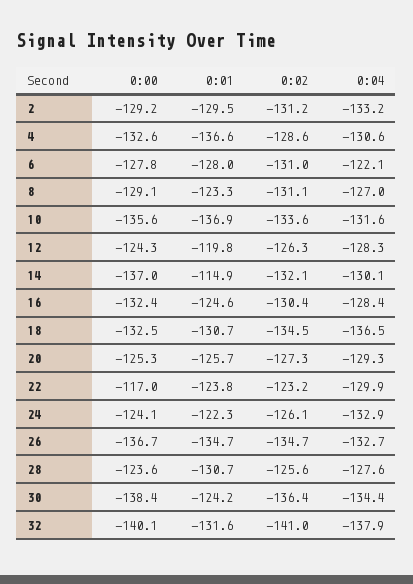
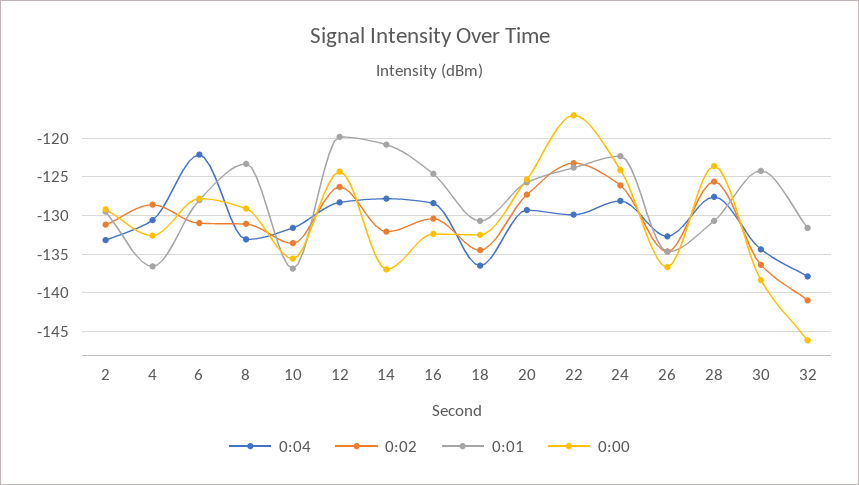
  {
    "0:00": {
      "2": -129.2,
      "4": -132.6,
      "6": -127.8,
      "8": -129.1,
      "10": -135.6,
      "12": -124.3,
      "14": -137,
      "16": -132.4,
      "18": -132.5,
      "20": -125.3,
      "22": -117,
      "24": -124.1,
      "26": -136.7,
      "28": -123.6,
      "30": -138.4,
-     "32": -140.1
+     "32": -146
    },
    "0:01": {
      "2": -129.5,
      "4": -136.6,
      "6": -128,
      "8": -123.3,
      "10": -136.9,
      "12": -119.8,
-     "14": -114.9,
+     "14": -121,
      "16": -124.6,
      "18": -130.7,
      "20": -125.7,
      "22": -123.8,
      "24": -122.3,
      "26": -134.7,
      "28": -130.7,
      "30": -124.2,
      "32": -131.6
    },
    "0:02": {
      "2": -131.2,
      "4": -128.6,
      "6": -131,
      "8": -131.1,
      "10": -133.6,
      "12": -126.3,
      "14": -132.1,
      "16": -130.4,
      "18": -134.5,
      "20": -127.3,
      "22": -123.2,
      "24": -126.1,
      "26": -134.7,
      "28": -125.6,
      "30": -136.4,
      "32": -141
    },
    "0:04": {
      "2": -133.2,
      "4": -130.6,
      "6": -122.1,
-     "8": -127,
+     "8": -133,
      "10": -131.6,
      "12": -128.3,
-     "14": -130.1,
+     "14": -128,
      "16": -128.4,
      "18": -136.5,
      "20": -129.3,
      "22": -129.9,
-     "24": -132.9,
+     "24": -128,
      "26": -132.7,
      "28": -127.6,
      "30": -134.4,
      "32": -137.9
    }
  }

